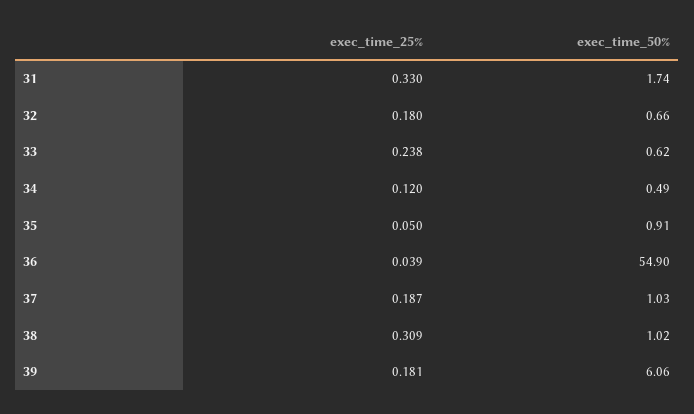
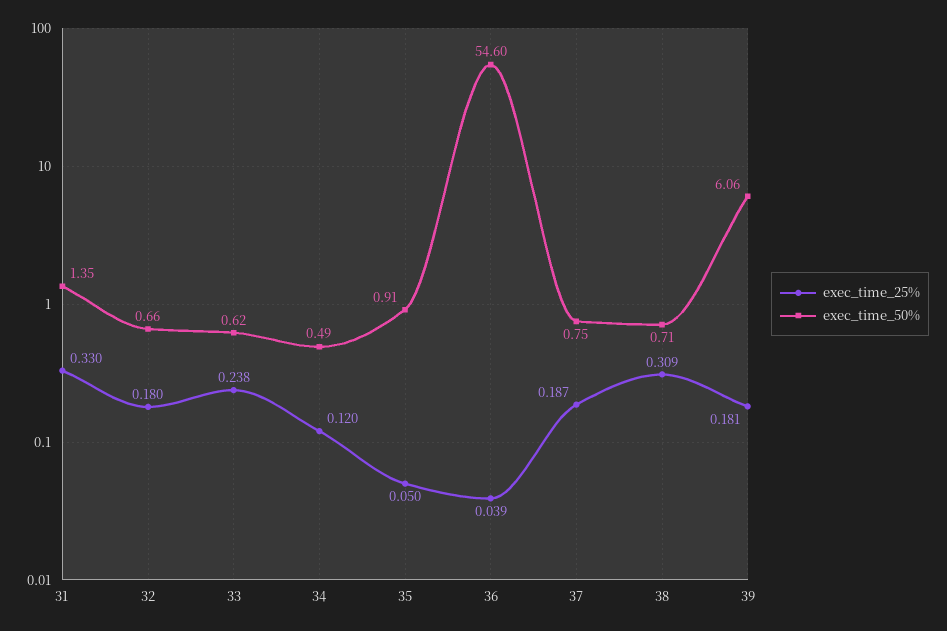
  {
    "exec_time_25%": {
      "31": 0.33,
      "32": 0.18,
      "33": 0.238,
      "34": 0.12,
      "35": 0.05,
      "36": 0.039,
      "37": 0.187,
      "38": 0.309,
      "39": 0.181
    },
    "exec_time_50%": {
-     "31": 1.74,
+     "31": 1.35,
      "32": 0.66,
      "33": 0.62,
      "34": 0.49,
      "35": 0.91,
-     "36": 54.9,
+     "36": 54.6,
-     "37": 1.03,
+     "37": 0.75,
-     "38": 1.02,
+     "38": 0.71,
      "39": 6.06
    }
  }

